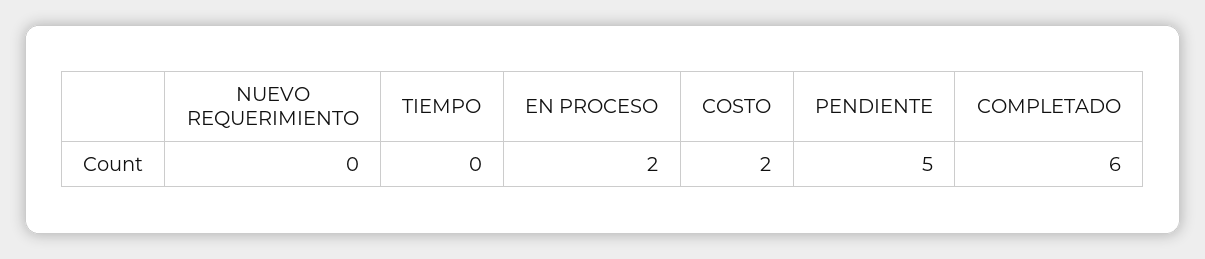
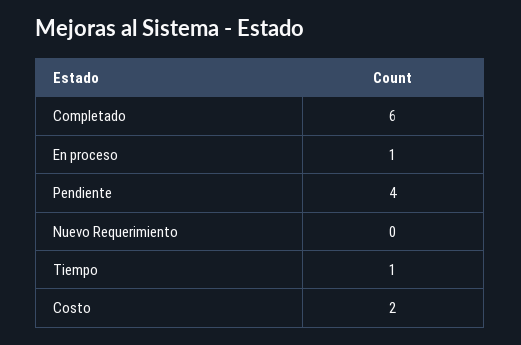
  {
    "NUEVO REQUERIMIENTO": 0,
-   "TIEMPO": 0,
+   "TIEMPO": 1,
-   "EN PROCESO": 2,
+   "EN PROCESO": 1,
    "COSTO": 2,
-   "PENDIENTE": 5,
+   "PENDIENTE": 4,
    "COMPLETADO": 6
  }

